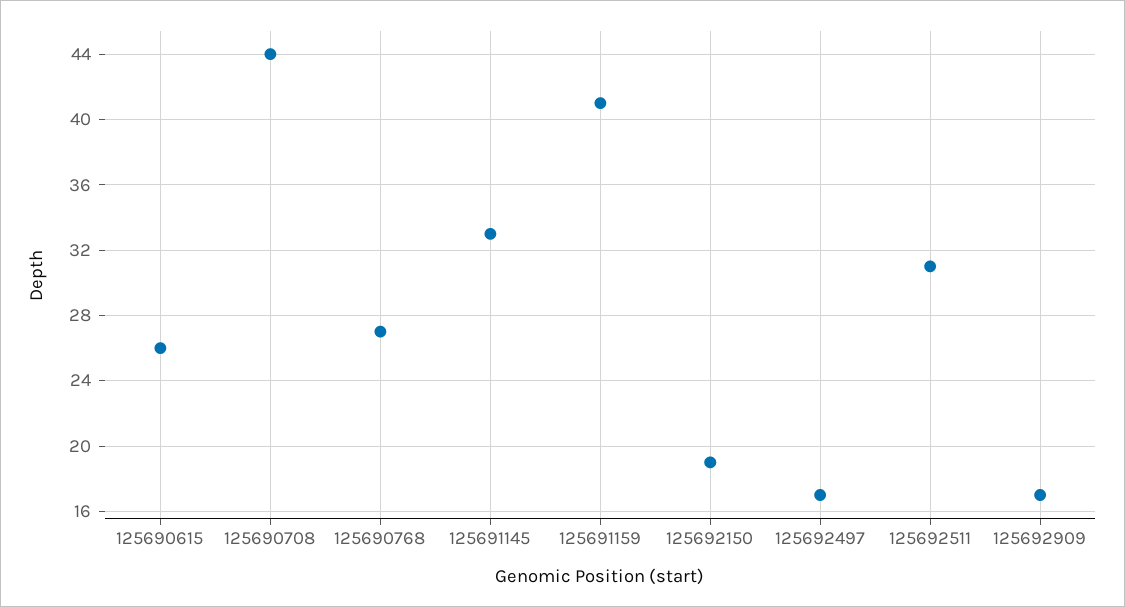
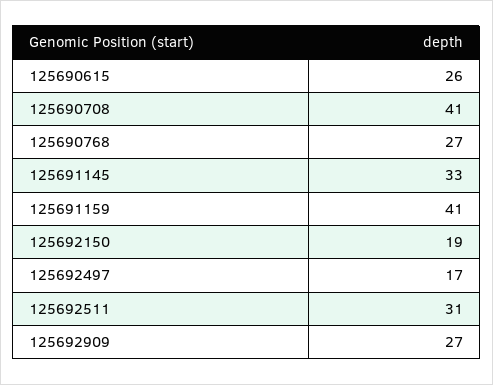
  {
    "125690615": 26,
-   "125690708": 44,
+   "125690708": 41,
    "125690768": 27,
    "125691145": 33,
    "125691159": 41,
    "125692150": 19,
    "125692497": 17,
    "125692511": 31,
-   "125692909": 17
+   "125692909": 27
  }

